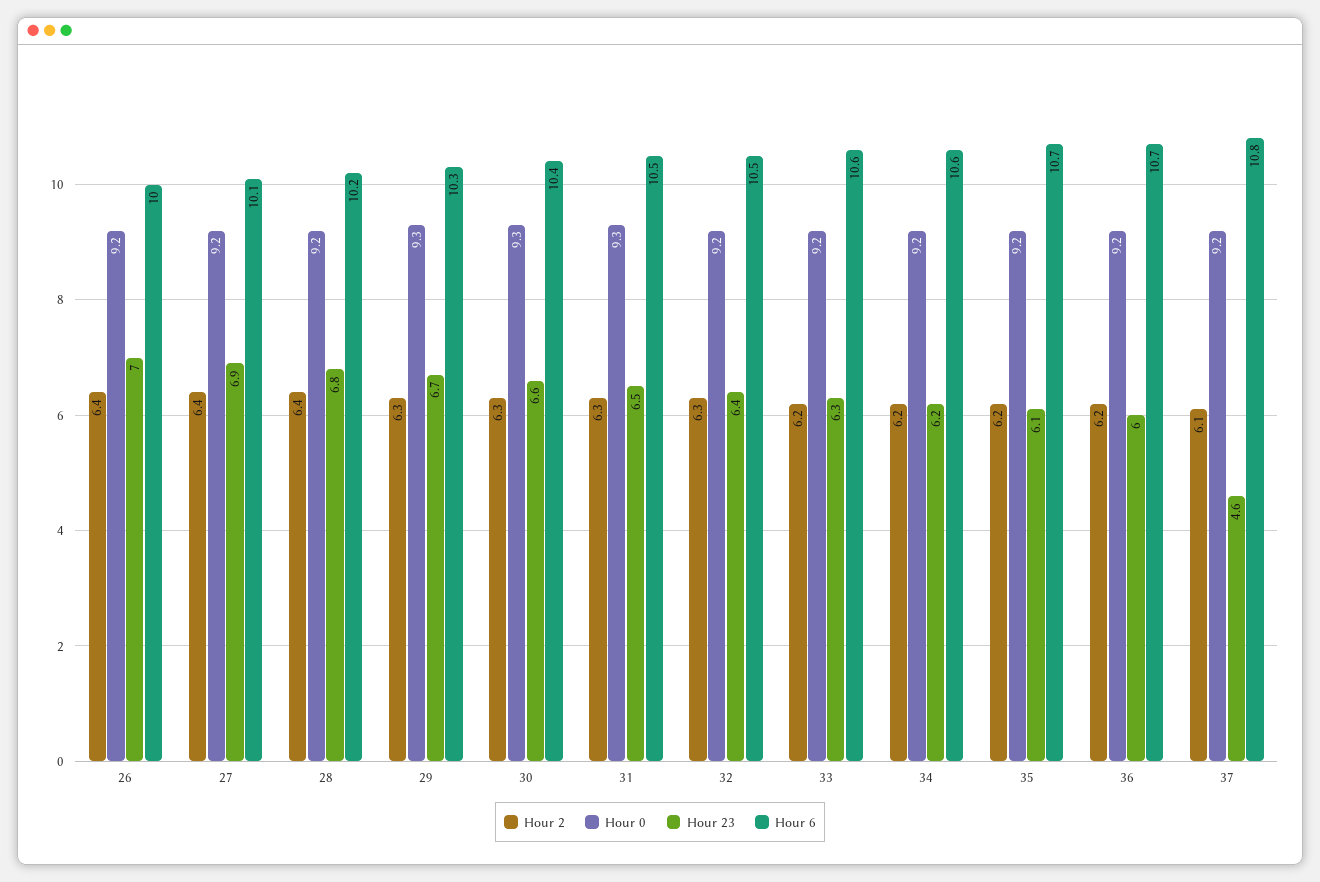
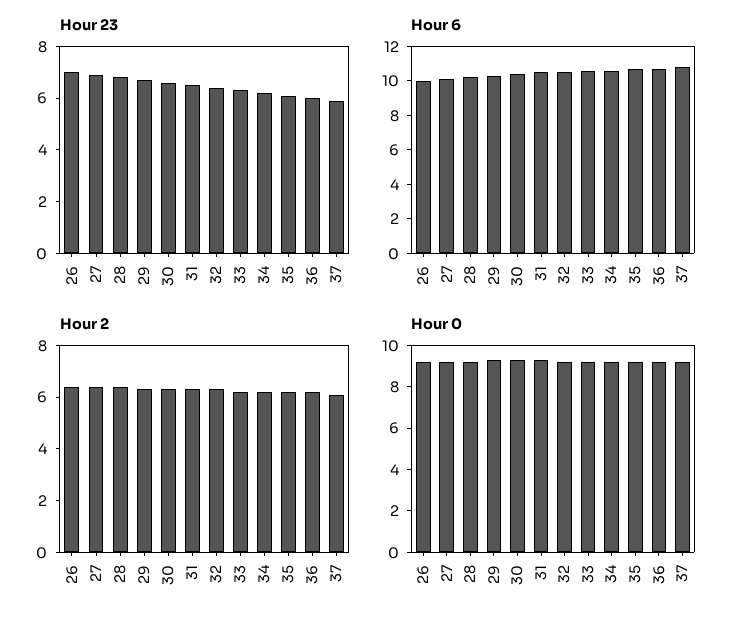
  {
    "Hour 2": {
      "26": 6.4,
      "27": 6.4,
      "28": 6.4,
      "29": 6.3,
      "30": 6.3,
      "31": 6.3,
      "32": 6.3,
      "33": 6.2,
      "34": 6.2,
      "35": 6.2,
      "36": 6.2,
      "37": 6.1
    },
    "Hour 0": {
      "26": 9.2,
      "27": 9.2,
      "28": 9.2,
      "29": 9.3,
      "30": 9.3,
      "31": 9.3,
      "32": 9.2,
      "33": 9.2,
      "34": 9.2,
      "35": 9.2,
      "36": 9.2,
      "37": 9.2
    },
    "Hour 23": {
      "26": 7,
      "27": 6.9,
      "28": 6.8,
      "29": 6.7,
      "30": 6.6,
      "31": 6.5,
      "32": 6.4,
      "33": 6.3,
      "34": 6.2,
      "35": 6.1,
      "36": 6,
-     "37": 4.6
+     "37": 6
    },
    "Hour 6": {
      "26": 10,
      "27": 10.1,
      "28": 10.2,
      "29": 10.3,
      "30": 10.4,
      "31": 10.5,
      "32": 10.5,
      "33": 10.6,
      "34": 10.6,
      "35": 10.7,
      "36": 10.7,
      "37": 10.8
    }
  }

